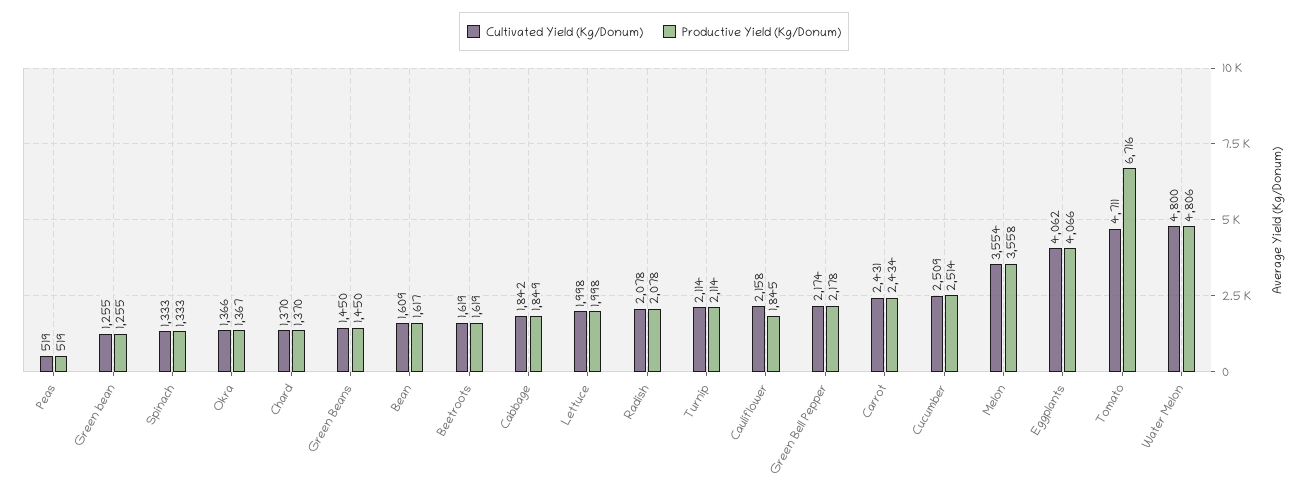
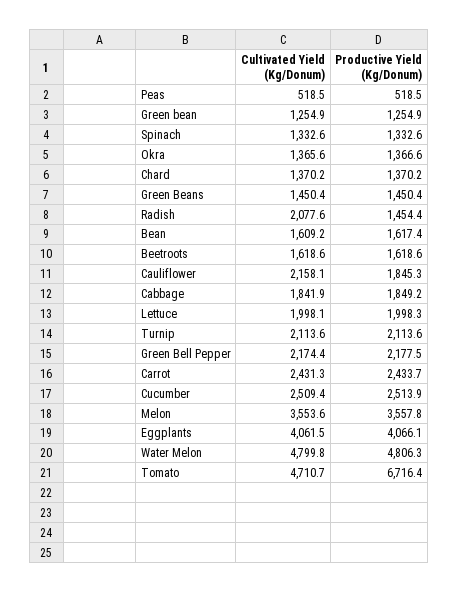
  {
    "Cultivated Yield (Kg/Donum)": {
      "Peas": 518.5,
      "Green bean": 1254.9,
      "Spinach": 1332.6,
      "Okra": 1365.6,
      "Chard": 1370.2,
      "Green Beans": 1450.4,
      "Bean": 1609.2,
      "Beetroots": 1618.6,
      "Cabbage": 1841.9,
      "Lettuce": 1998.1,
      "Radish": 2077.6,
      "Turnip": 2113.6,
      "Cauliflower": 2158.1,
      "Green Bell Pepper": 2174.4,
      "Carrot": 2431.3,
      "Cucumber": 2509.4,
      "Melon": 3553.6,
      "Eggplants": 4061.5,
      "Tomato": 4710.7,
      "Water Melon": 4799.8
    },
    "Productive Yield (Kg/Donum)": {
      "Peas": 518.5,
      "Green bean": 1254.9,
      "Spinach": 1332.6,
      "Okra": 1366.6,
      "Chard": 1370.2,
      "Green Beans": 1450.4,
      "Bean": 1617.4,
      "Beetroots": 1618.6,
      "Cabbage": 1849.2,
      "Lettuce": 1998.3,
-     "Radish": 2078,
+     "Radish": 1454.4,
      "Turnip": 2113.6,
      "Cauliflower": 1845.3,
      "Green Bell Pepper": 2177.5,
      "Carrot": 2433.7,
      "Cucumber": 2513.9,
      "Melon": 3557.8,
      "Eggplants": 4066.1,
      "Tomato": 6716.4,
      "Water Melon": 4806.3
    }
  }

